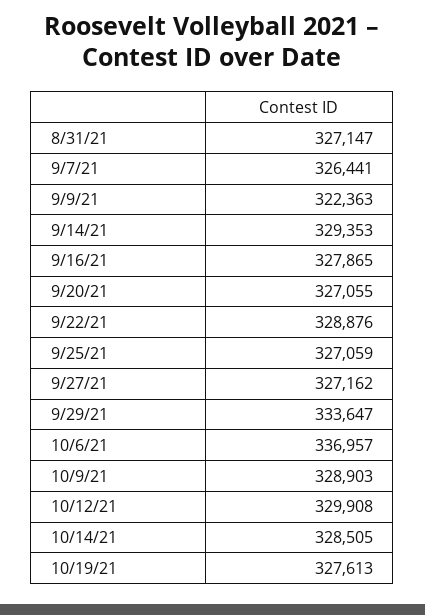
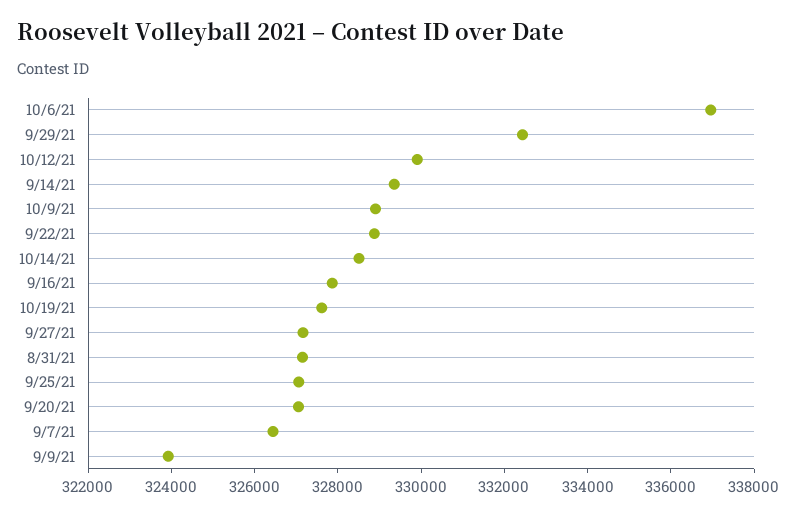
  {
    "8/31/21": 327147,
    "9/7/21": 326441,
-   "9/9/21": 322363,
+   "9/9/21": 324000,
    "9/14/21": 329353,
    "9/16/21": 327865,
    "9/20/21": 327055,
    "9/22/21": 328876,
    "9/25/21": 327059,
    "9/27/21": 327162,
-   "9/29/21": 333647,
+   "9/29/21": 332500,
    "10/6/21": 336957,
    "10/9/21": 328903,
    "10/12/21": 329908,
    "10/14/21": 328505,
    "10/19/21": 327613
  }

